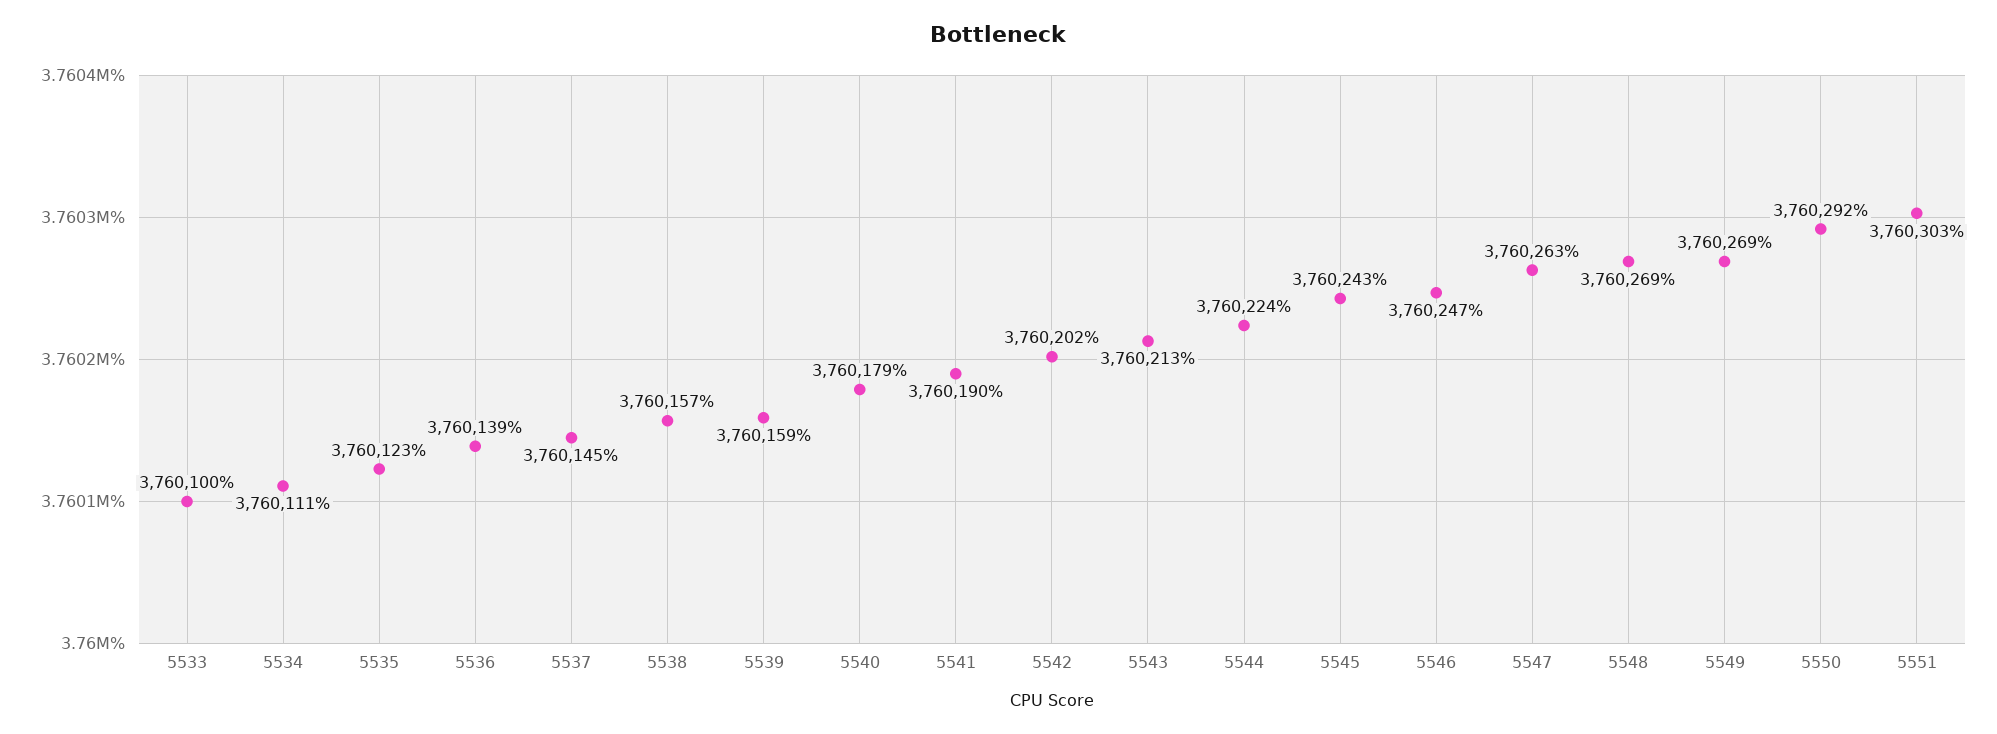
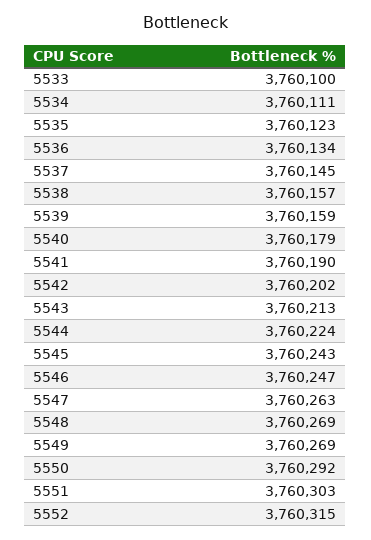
  {
    "5533": 3760100,
    "5534": 3760111,
    "5535": 3760123,
-   "5536": 3760139,
+   "5536": 3760134,
    "5537": 3760145,
    "5538": 3760157,
    "5539": 3760159,
    "5540": 3760179,
    "5541": 3760190,
    "5542": 3760202,
    "5543": 3760213,
    "5544": 3760224,
    "5545": 3760243,
    "5546": 3760247,
    "5547": 3760263,
    "5548": 3760269,
    "5549": 3760269,
    "5550": 3760292,
-   "5551": 3760303
+   "5551": 3760303,
+   "5552": 3760315
  }

